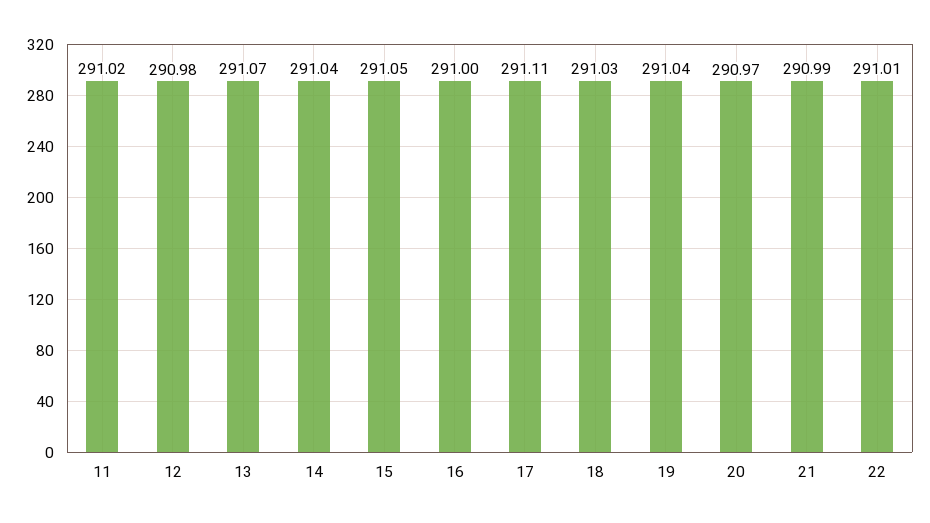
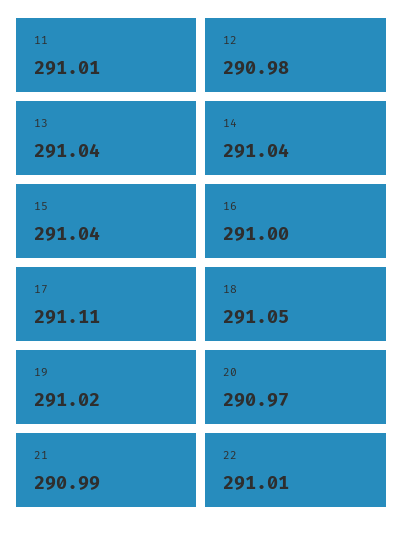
  {
-   "11": 291.02,
+   "11": 291.01,
    "12": 290.98,
-   "13": 291.07,
+   "13": 291.04,
    "14": 291.04,
-   "15": 291.05,
+   "15": 291.04,
    "16": 291,
    "17": 291.11,
-   "18": 291.03,
+   "18": 291.05,
-   "19": 291.04,
+   "19": 291.02,
    "20": 290.97,
    "21": 290.99,
    "22": 291.01
  }

